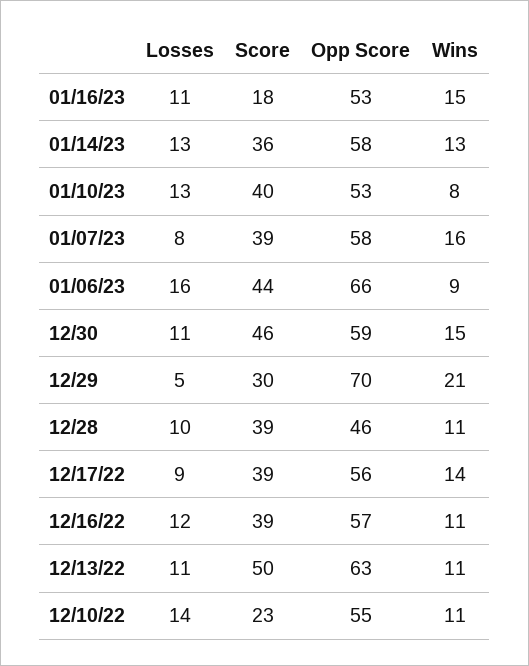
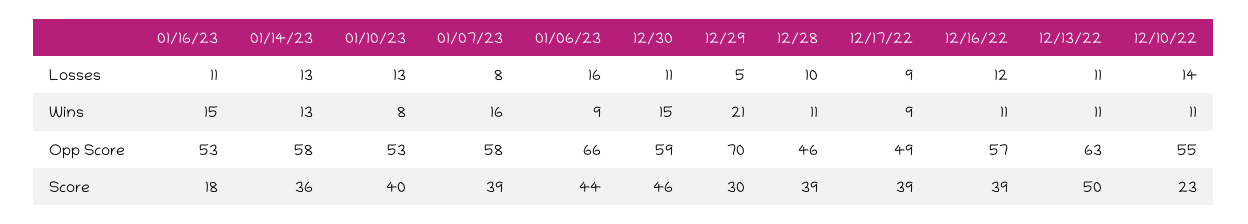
  {
    "Losses": {
      "01/16/23": 11,
      "01/14/23": 13,
      "01/10/23": 13,
      "01/07/23": 8,
      "01/06/23": 16,
      "12/30": 11,
      "12/29": 5,
      "12/28": 10,
      "12/17/22": 9,
      "12/16/22": 12,
      "12/13/22": 11,
      "12/10/22": 14
    },
    "Score": {
      "01/16/23": 18,
      "01/14/23": 36,
      "01/10/23": 40,
      "01/07/23": 39,
      "01/06/23": 44,
      "12/30": 46,
      "12/29": 30,
      "12/28": 39,
      "12/17/22": 39,
      "12/16/22": 39,
      "12/13/22": 50,
      "12/10/22": 23
    },
    "Opp Score": {
      "01/16/23": 53,
      "01/14/23": 58,
      "01/10/23": 53,
      "01/07/23": 58,
      "01/06/23": 66,
      "12/30": 59,
      "12/29": 70,
      "12/28": 46,
-     "12/17/22": 56,
+     "12/17/22": 49,
      "12/16/22": 57,
      "12/13/22": 63,
      "12/10/22": 55
    },
    "Wins": {
      "01/16/23": 15,
      "01/14/23": 13,
      "01/10/23": 8,
      "01/07/23": 16,
      "01/06/23": 9,
      "12/30": 15,
      "12/29": 21,
      "12/28": 11,
-     "12/17/22": 14,
+     "12/17/22": 9,
      "12/16/22": 11,
      "12/13/22": 11,
      "12/10/22": 11
    }
  }

